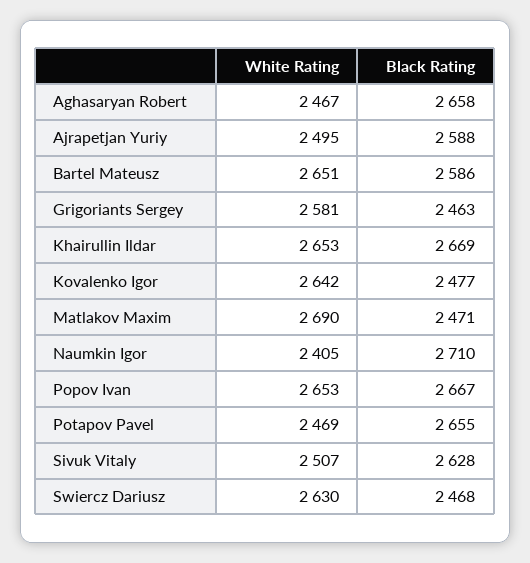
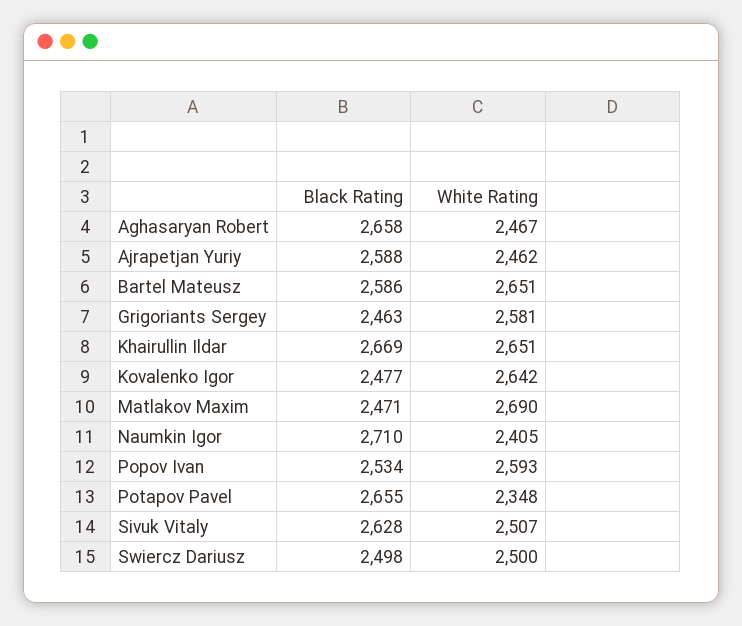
  {
    "White Rating": {
      "Aghasaryan Robert": 2467,
-     "Ajrapetjan Yuriy": 2495,
+     "Ajrapetjan Yuriy": 2462,
      "Bartel Mateusz": 2651,
      "Grigoriants Sergey": 2581,
-     "Khairullin Ildar": 2653,
+     "Khairullin Ildar": 2651,
      "Kovalenko Igor": 2642,
      "Matlakov Maxim": 2690,
      "Naumkin Igor": 2405,
-     "Popov Ivan": 2653,
+     "Popov Ivan": 2593,
-     "Potapov Pavel": 2469,
+     "Potapov Pavel": 2348,
      "Sivuk Vitaly": 2507,
-     "Swiercz Dariusz": 2630
+     "Swiercz Dariusz": 2500
    },
    "Black Rating": {
      "Aghasaryan Robert": 2658,
      "Ajrapetjan Yuriy": 2588,
      "Bartel Mateusz": 2586,
      "Grigoriants Sergey": 2463,
      "Khairullin Ildar": 2669,
      "Kovalenko Igor": 2477,
      "Matlakov Maxim": 2471,
      "Naumkin Igor": 2710,
-     "Popov Ivan": 2667,
+     "Popov Ivan": 2534,
      "Potapov Pavel": 2655,
      "Sivuk Vitaly": 2628,
-     "Swiercz Dariusz": 2468
+     "Swiercz Dariusz": 2498
    }
  }

